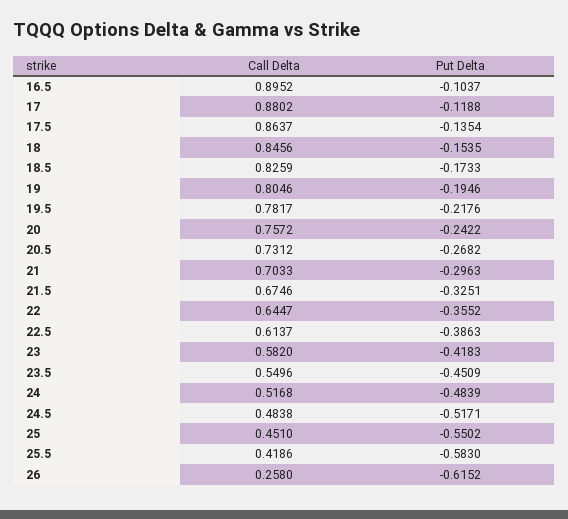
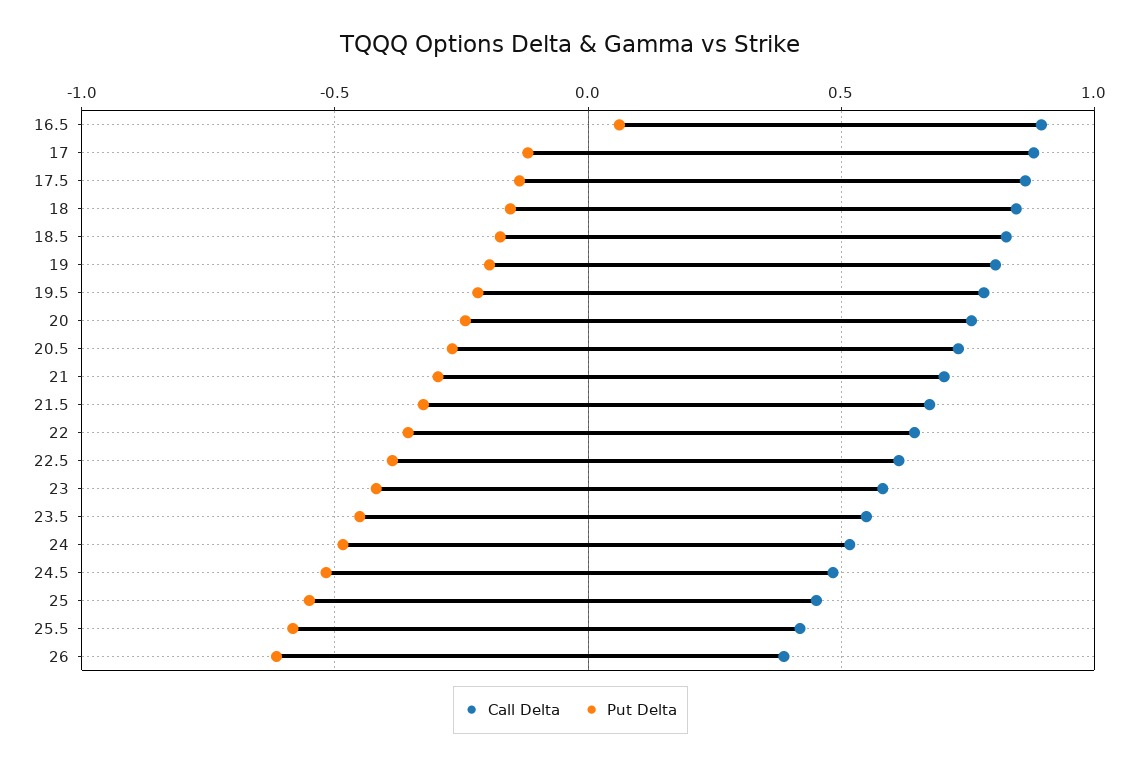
  {
    "Call Delta": {
      "16.5": 0.8952,
      "17": 0.8802,
      "17.5": 0.8637,
      "18": 0.8456,
      "18.5": 0.8259,
      "19": 0.8046,
      "19.5": 0.7817,
      "20": 0.7572,
      "20.5": 0.7312,
      "21": 0.7033,
      "21.5": 0.6746,
      "22": 0.6447,
      "22.5": 0.6137,
      "23": 0.582,
      "23.5": 0.5496,
      "24": 0.5168,
      "24.5": 0.4838,
      "25": 0.451,
      "25.5": 0.4186,
-     "26": 0.258
+     "26": 0.4
    },
    "Put Delta": {
-     "16.5": -0.1037,
+     "16.5": 0.05,
      "17": -0.1188,
      "17.5": -0.1354,
      "18": -0.1535,
      "18.5": -0.1733,
      "19": -0.1946,
      "19.5": -0.2176,
      "20": -0.2422,
      "20.5": -0.2682,
      "21": -0.2963,
      "21.5": -0.3251,
      "22": -0.3552,
      "22.5": -0.3863,
      "23": -0.4183,
      "23.5": -0.4509,
      "24": -0.4839,
      "24.5": -0.5171,
      "25": -0.5502,
      "25.5": -0.583,
      "26": -0.6152
    }
  }

